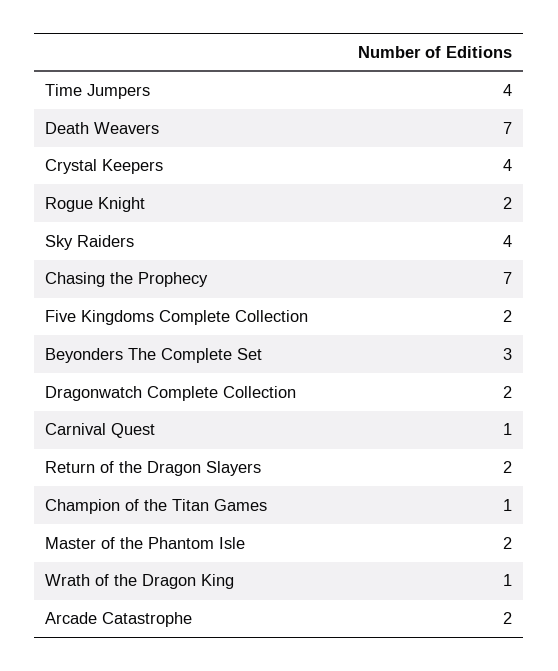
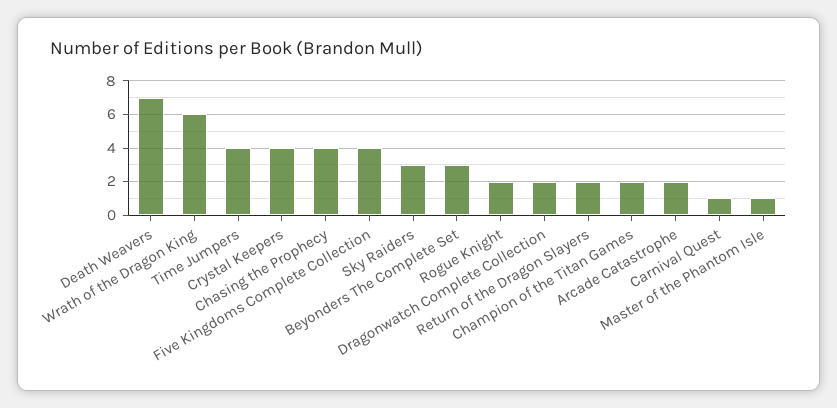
  {
    "Time Jumpers": 4,
    "Death Weavers": 7,
    "Crystal Keepers": 4,
    "Rogue Knight": 2,
-   "Sky Raiders": 4,
+   "Sky Raiders": 3,
-   "Chasing the Prophecy": 7,
+   "Chasing the Prophecy": 4,
-   "Five Kingdoms Complete Collection": 2,
+   "Five Kingdoms Complete Collection": 4,
    "Beyonders The Complete Set": 3,
    "Dragonwatch Complete Collection": 2,
    "Carnival Quest": 1,
    "Return of the Dragon Slayers": 2,
-   "Champion of the Titan Games": 1,
+   "Champion of the Titan Games": 2,
-   "Master of the Phantom Isle": 2,
+   "Master of the Phantom Isle": 1,
-   "Wrath of the Dragon King": 1,
+   "Wrath of the Dragon King": 6,
    "Arcade Catastrophe": 2
  }

